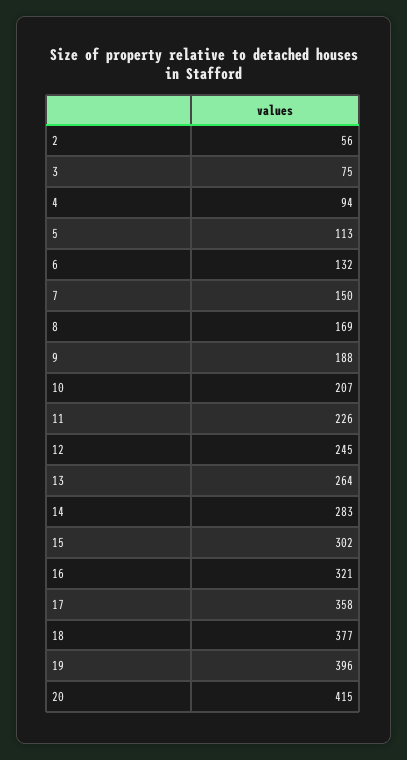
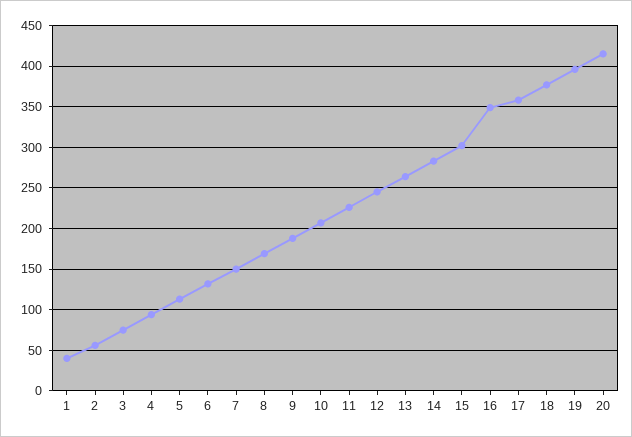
  {
    "2": 56,
    "3": 75,
    "4": 94,
    "5": 113,
    "6": 132,
    "7": 150,
    "8": 169,
    "9": 188,
    "10": 207,
    "11": 226,
    "12": 245,
    "13": 264,
    "14": 283,
    "15": 302,
-   "16": 321,
+   "16": 350,
    "17": 358,
    "18": 377,
    "19": 396,
-   "20": 415
+   "20": 415,
+   "1": 40
  }

